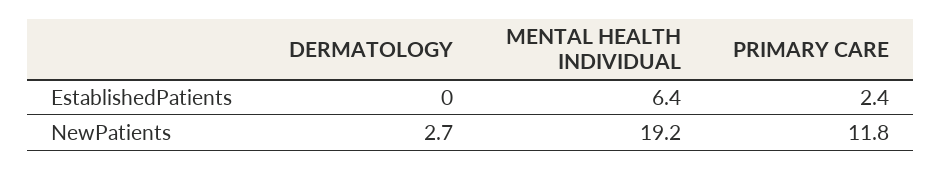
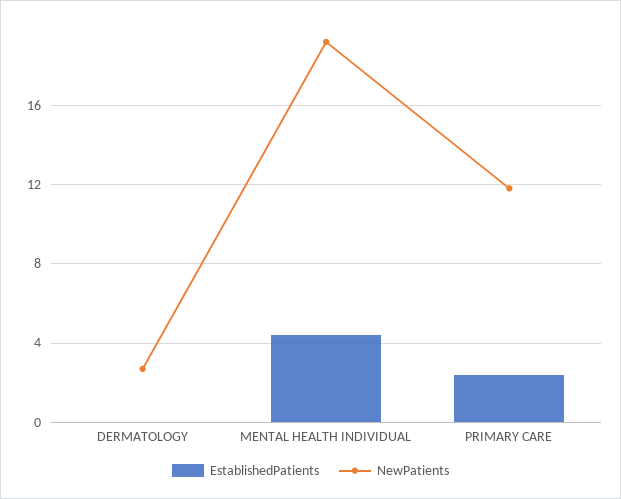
  {
    "EstablishedPatients": {
      "DERMATOLOGY": 0,
-     "MENTAL HEALTH INDIVIDUAL": 6.4,
+     "MENTAL HEALTH INDIVIDUAL": 4.5,
      "PRIMARY CARE": 2.4
    },
    "NewPatients": {
      "DERMATOLOGY": 2.7,
      "MENTAL HEALTH INDIVIDUAL": 19.2,
      "PRIMARY CARE": 11.8
    }
  }

